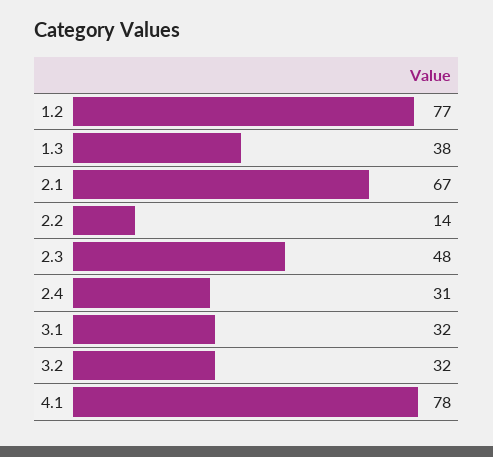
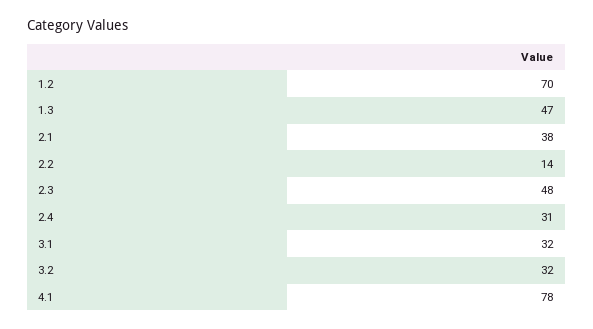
  {
-   "1.2": 77,
+   "1.2": 70,
-   "1.3": 38,
+   "1.3": 47,
-   "2.1": 67,
+   "2.1": 38,
    "2.2": 14,
    "2.3": 48,
    "2.4": 31,
    "3.1": 32,
    "3.2": 32,
    "4.1": 78
  }

